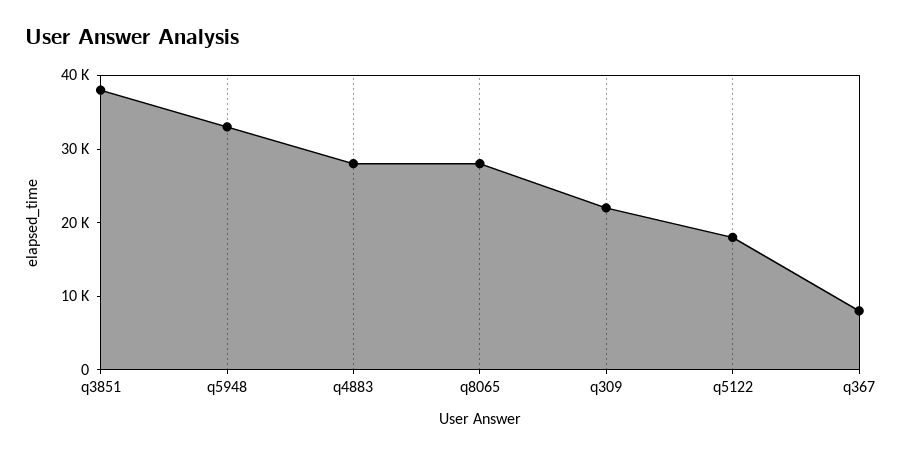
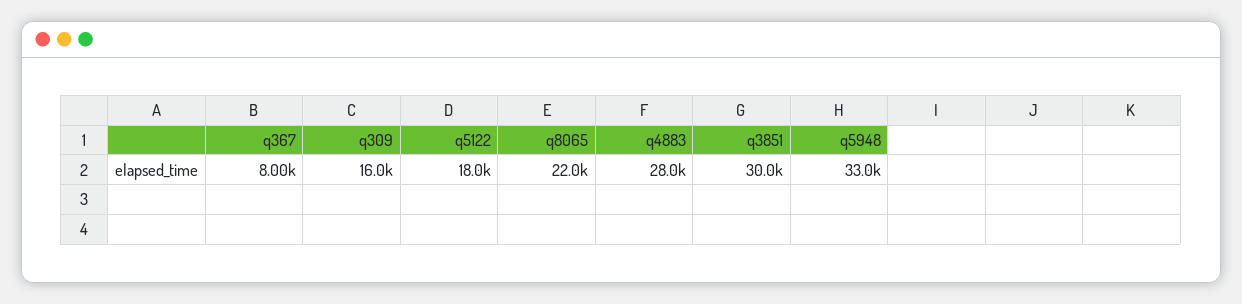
  {
-   "q3851": 38000,
+   "q3851": 30000,
    "q5948": 33000,
    "q4883": 28000,
-   "q8065": 28000,
+   "q8065": 22000,
-   "q309": 22000,
+   "q309": 16000,
    "q5122": 18000,
    "q367": 8000
  }

